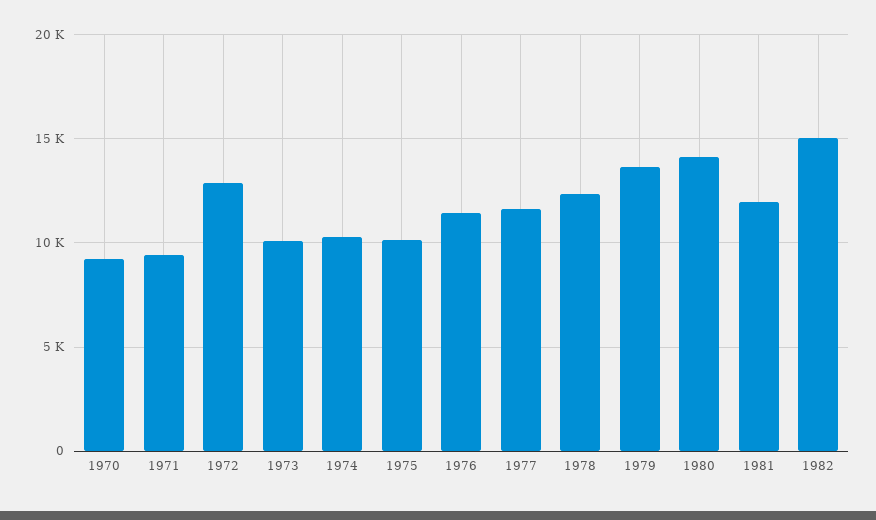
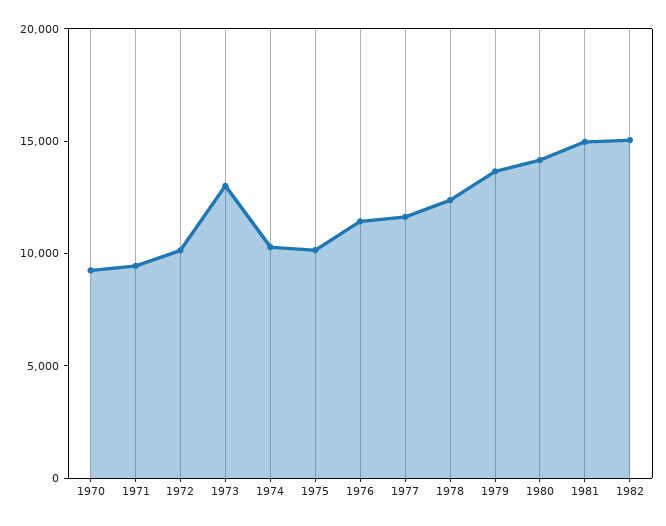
  {
    "1970": 9000,
    "1971": 9500,
-   "1972": 13000,
+   "1972": 10000,
-   "1973": 10000,
+   "1973": 13000,
    "1974": 10500,
    "1975": 10000,
    "1976": 11500,
    "1977": 11500,
    "1978": 12500,
    "1979": 13500,
    "1980": 14000,
-   "1981": 12000,
+   "1981": 15000,
    "1982": 15000
  }

